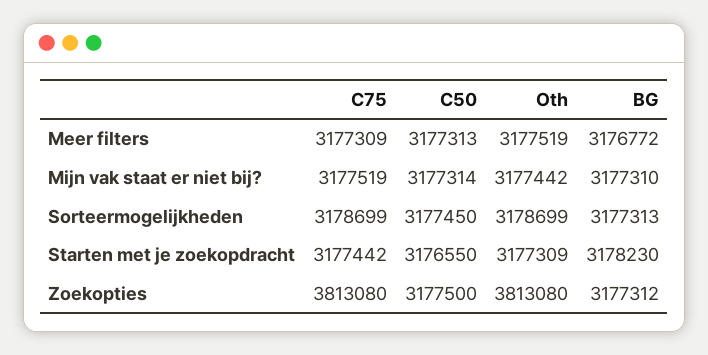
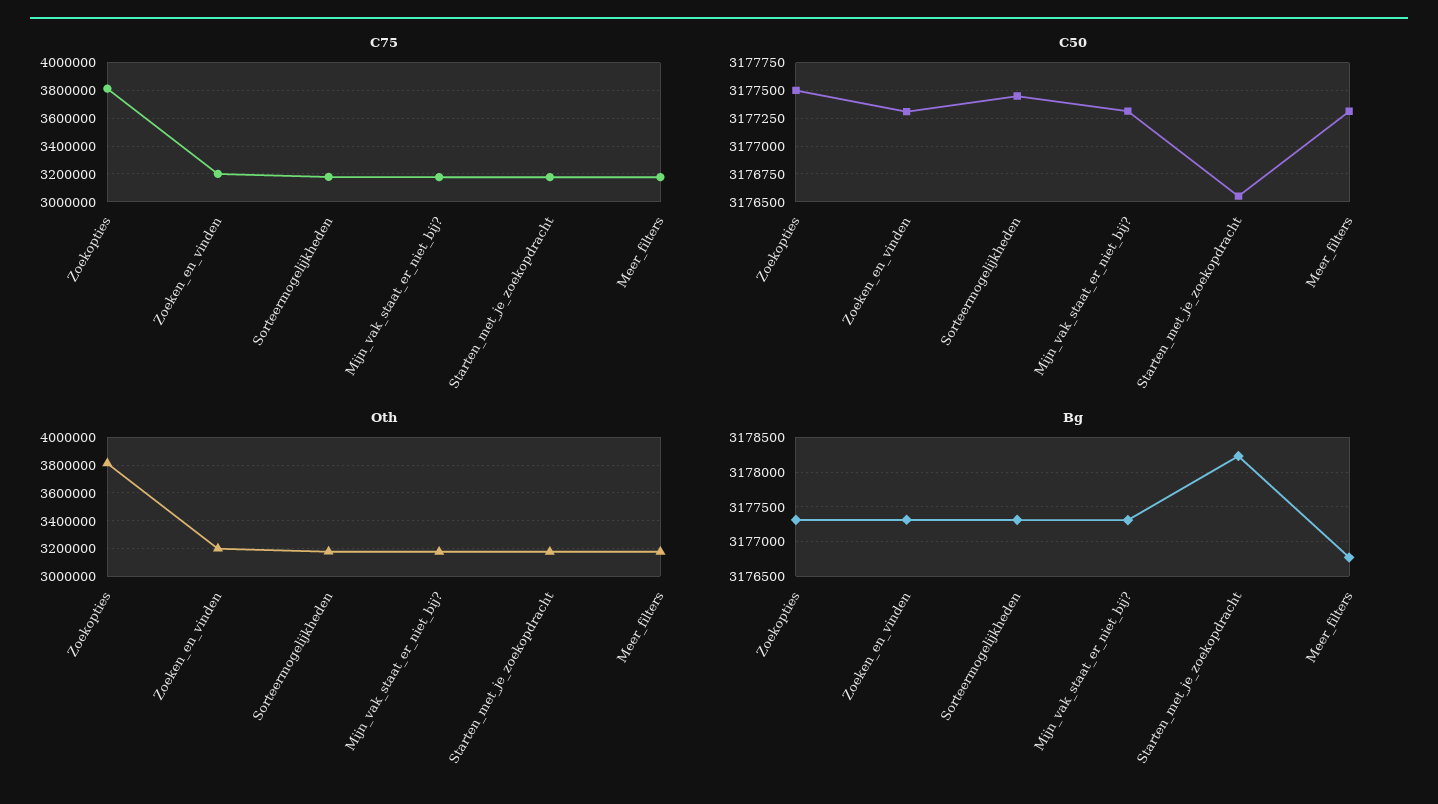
  {
    "C75": {
      "Meer filters": 3177309,
      "Mijn vak staat er niet bij?": 3177519,
      "Sorteermogelijkheden": 3178699,
      "Starten met je zoekopdracht": 3177442,
-     "Zoekopties": 3813080
+     "Zoekopties": 3813080,
+     "Zoeken_en_vinden": 3200000
    },
    "C50": {
      "Meer filters": 3177313,
      "Mijn vak staat er niet bij?": 3177314,
      "Sorteermogelijkheden": 3177450,
      "Starten met je zoekopdracht": 3176550,
-     "Zoekopties": 3177500
+     "Zoekopties": 3177500,
+     "Zoeken_en_vinden": 3177250
    },
    "Oth": {
      "Meer filters": 3177519,
      "Mijn vak staat er niet bij?": 3177442,
      "Sorteermogelijkheden": 3178699,
      "Starten met je zoekopdracht": 3177309,
-     "Zoekopties": 3813080
+     "Zoekopties": 3813080,
+     "Zoeken_en_vinden": 3200000
    },
    "BG": {
      "Meer filters": 3176772,
      "Mijn vak staat er niet bij?": 3177310,
      "Sorteermogelijkheden": 3177313,
      "Starten met je zoekopdracht": 3178230,
-     "Zoekopties": 3177312
+     "Zoekopties": 3177312,
+     "Zoeken_en_vinden": 3177300
    }
  }

